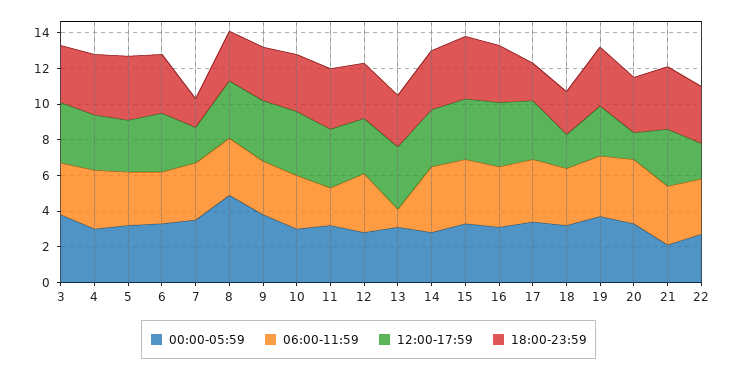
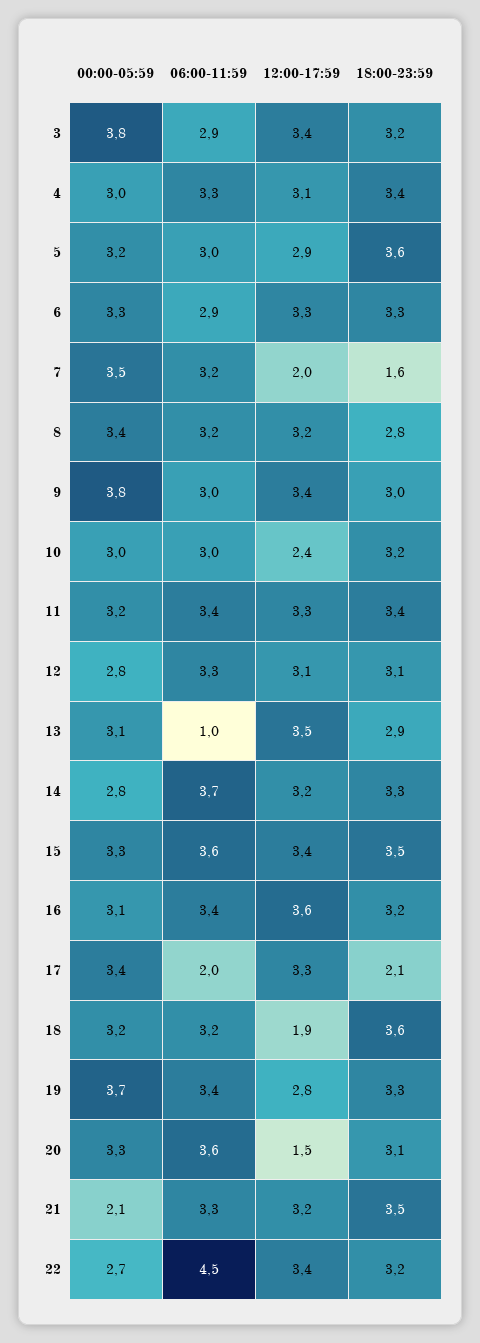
  {
    "00:00-05:59": {
      "3": 3.8,
      "4": 3,
      "5": 3.2,
      "6": 3.3,
      "7": 3.5,
-     "8": 5,
+     "8": 3.4,
      "9": 3.8,
      "10": 3,
      "11": 3.2,
      "12": 2.8,
      "13": 3.1,
      "14": 2.8,
      "15": 3.3,
      "16": 3.1,
      "17": 3.4,
      "18": 3.2,
      "19": 3.7,
      "20": 3.3,
      "21": 2.1,
      "22": 2.7
    },
    "06:00-11:59": {
      "3": 2.9,
      "4": 3.3,
      "5": 3,
      "6": 2.9,
      "7": 3.2,
      "8": 3.2,
      "9": 3,
      "10": 3,
-     "11": 2,
+     "11": 3.4,
      "12": 3.3,
      "13": 1,
      "14": 3.7,
      "15": 3.6,
      "16": 3.4,
-     "17": 3.5,
+     "17": 2,
      "18": 3.2,
      "19": 3.4,
      "20": 3.6,
      "21": 3.3,
-     "22": 3
+     "22": 4.5
    },
    "12:00-17:59": {
      "3": 3.4,
      "4": 3.1,
      "5": 2.9,
      "6": 3.3,
      "7": 2,
      "8": 3.2,
      "9": 3.4,
-     "10": 3.5,
+     "10": 2.4,
      "11": 3.3,
      "12": 3.1,
      "13": 3.5,
      "14": 3.2,
      "15": 3.4,
      "16": 3.6,
      "17": 3.3,
      "18": 1.9,
      "19": 2.8,
      "20": 1.5,
      "21": 3.2,
-     "22": 2
+     "22": 3.4
    },
    "18:00-23:59": {
      "3": 3.2,
      "4": 3.4,
      "5": 3.6,
      "6": 3.3,
      "7": 1.6,
      "8": 2.8,
      "9": 3,
      "10": 3.2,
      "11": 3.4,
      "12": 3.1,
      "13": 2.9,
      "14": 3.3,
      "15": 3.5,
      "16": 3.2,
      "17": 2.1,
-     "18": 2.5,
+     "18": 3.6,
      "19": 3.3,
      "20": 3.1,
      "21": 3.5,
      "22": 3.2
    }
  }

